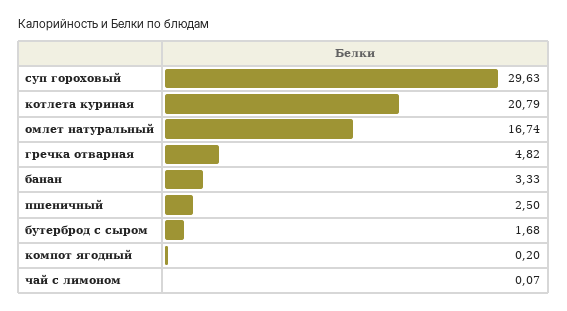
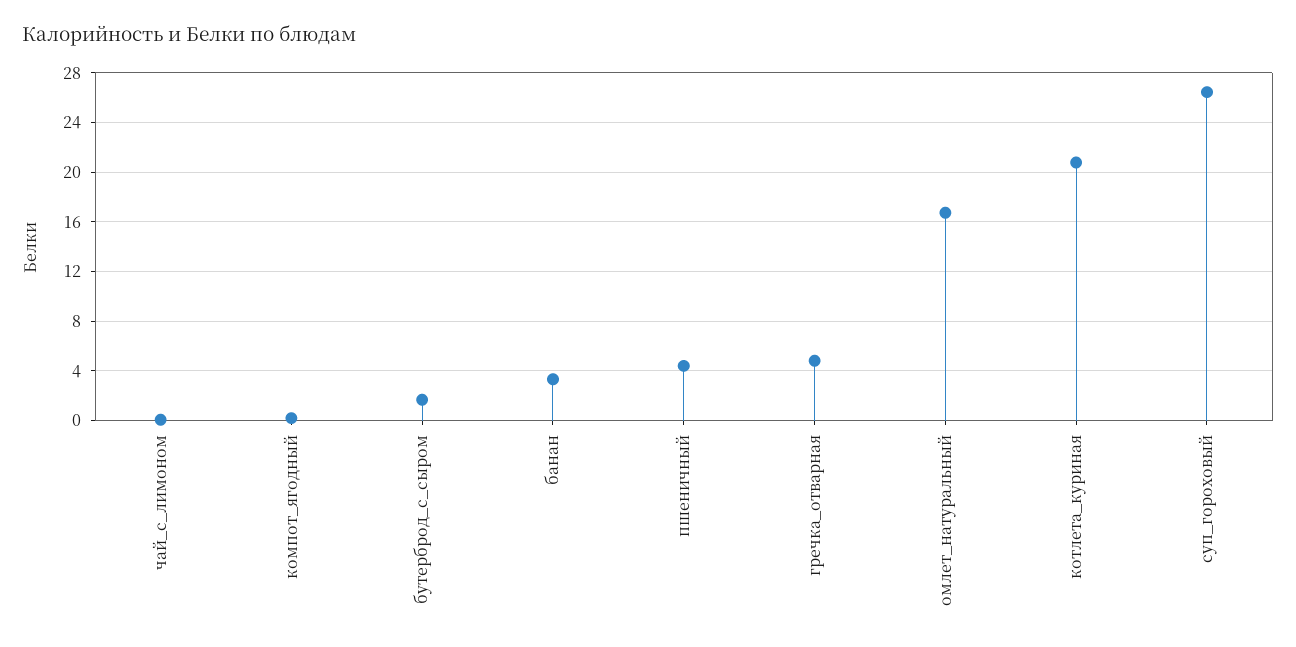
  {
-   "суп гороховый": 29.63,
+   "суп гороховый": 26.5,
    "котлета куриная": 20.79,
    "омлет натуральный": 16.74,
    "гречка отварная": 4.82,
    "банан": 3.33,
-   "пшеничный": 2.5,
+   "пшеничный": 4.5,
    "бутерброд с сыром": 1.68,
    "компот ягодный": 0.2,
    "чай с лимоном": 0.07
  }

